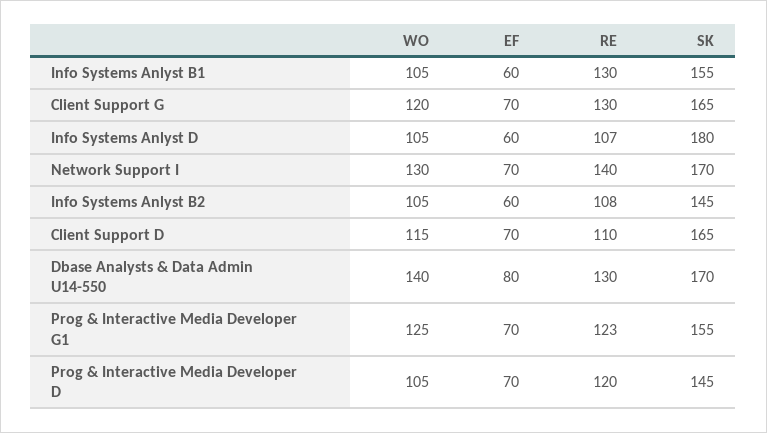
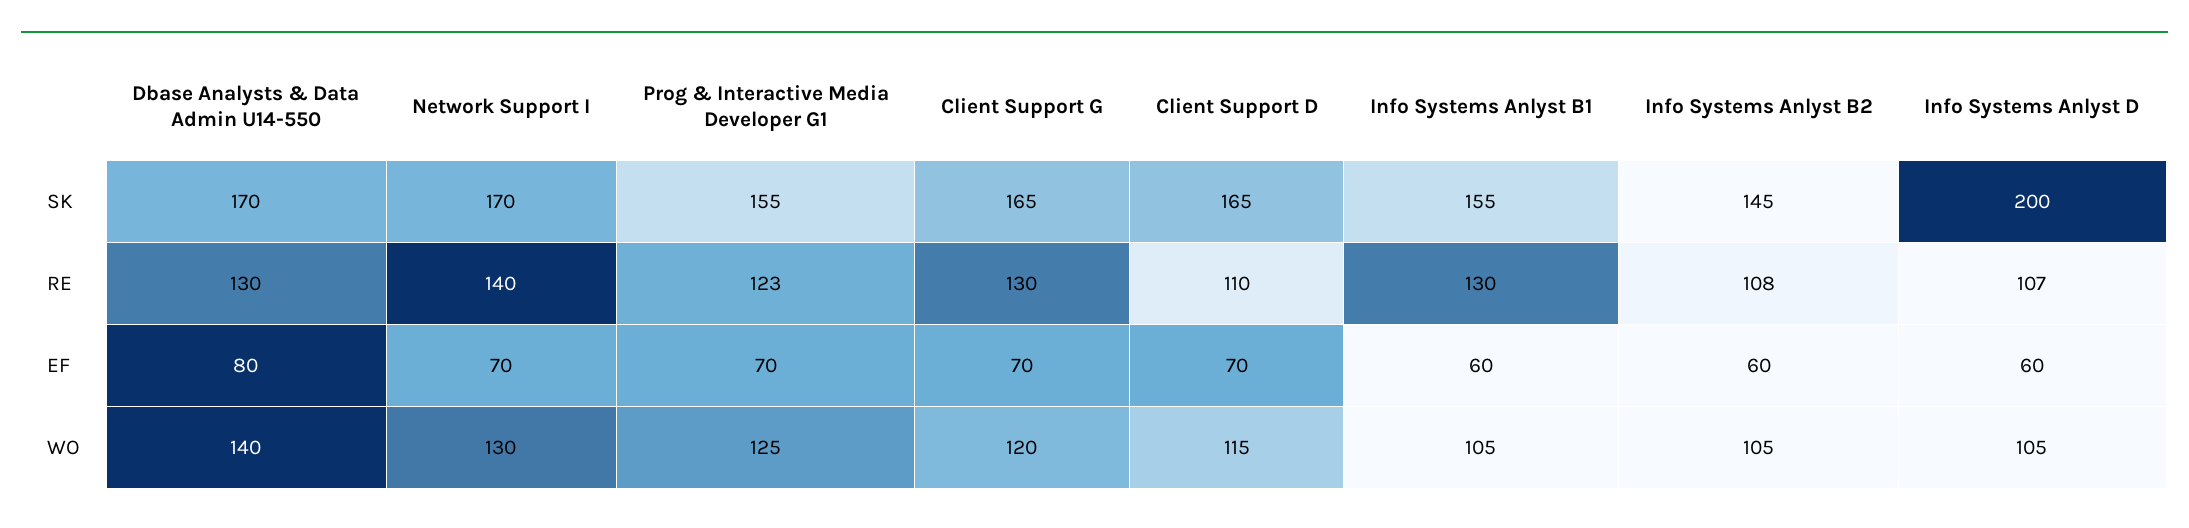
  {
    "WO": {
      "Info Systems Anlyst B1": 105,
      "Client Support G": 120,
      "Info Systems Anlyst D": 105,
      "Network Support I": 130,
      "Info Systems Anlyst B2": 105,
      "Client Support D": 115,
      "Dbase Analysts & Data Admin U14-550": 140,
-     "Prog & Interactive Media Developer G1": 125,
+     "Prog & Interactive Media Developer G1": 125
-     "Prog & Interactive Media Developer D": 105
    },
    "EF": {
      "Info Systems Anlyst B1": 60,
      "Client Support G": 70,
      "Info Systems Anlyst D": 60,
      "Network Support I": 70,
      "Info Systems Anlyst B2": 60,
      "Client Support D": 70,
      "Dbase Analysts & Data Admin U14-550": 80,
-     "Prog & Interactive Media Developer G1": 70,
+     "Prog & Interactive Media Developer G1": 70
-     "Prog & Interactive Media Developer D": 70
    },
    "RE": {
      "Info Systems Anlyst B1": 130,
      "Client Support G": 130,
      "Info Systems Anlyst D": 107,
      "Network Support I": 140,
      "Info Systems Anlyst B2": 108,
      "Client Support D": 110,
      "Dbase Analysts & Data Admin U14-550": 130,
-     "Prog & Interactive Media Developer G1": 123,
+     "Prog & Interactive Media Developer G1": 123
-     "Prog & Interactive Media Developer D": 120
    },
    "SK": {
      "Info Systems Anlyst B1": 155,
      "Client Support G": 165,
-     "Info Systems Anlyst D": 180,
+     "Info Systems Anlyst D": 200,
      "Network Support I": 170,
      "Info Systems Anlyst B2": 145,
      "Client Support D": 165,
      "Dbase Analysts & Data Admin U14-550": 170,
-     "Prog & Interactive Media Developer G1": 155,
+     "Prog & Interactive Media Developer G1": 155
-     "Prog & Interactive Media Developer D": 145
    }
  }

